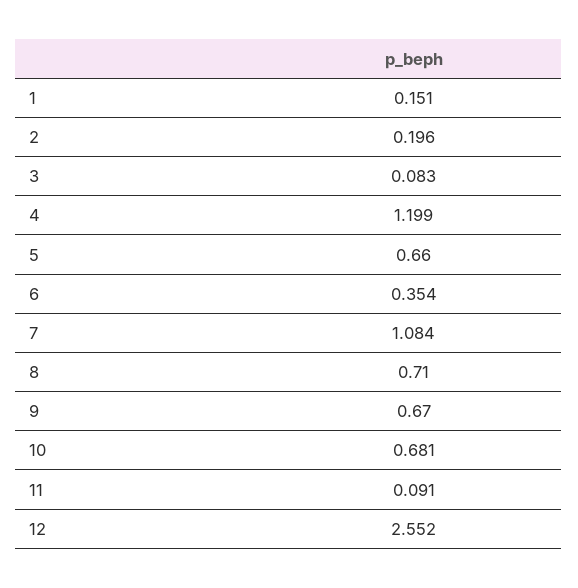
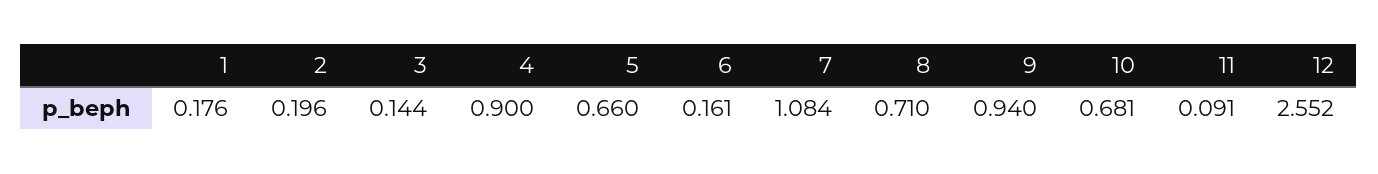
  {
-   "1": 0.151,
+   "1": 0.176,
    "2": 0.196,
-   "3": 0.083,
+   "3": 0.144,
-   "4": 1.199,
+   "4": 0.9,
    "5": 0.66,
-   "6": 0.354,
+   "6": 0.161,
    "7": 1.084,
    "8": 0.71,
-   "9": 0.67,
+   "9": 0.94,
    "10": 0.681,
    "11": 0.091,
    "12": 2.552
  }

